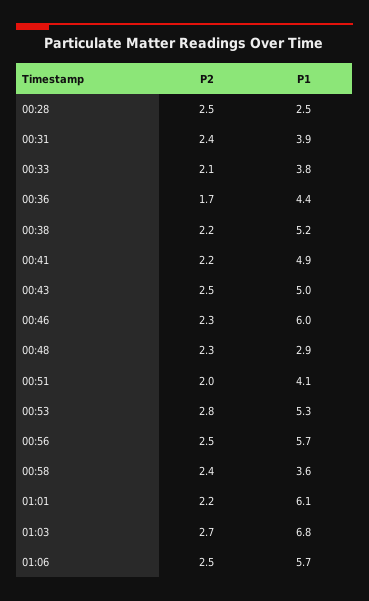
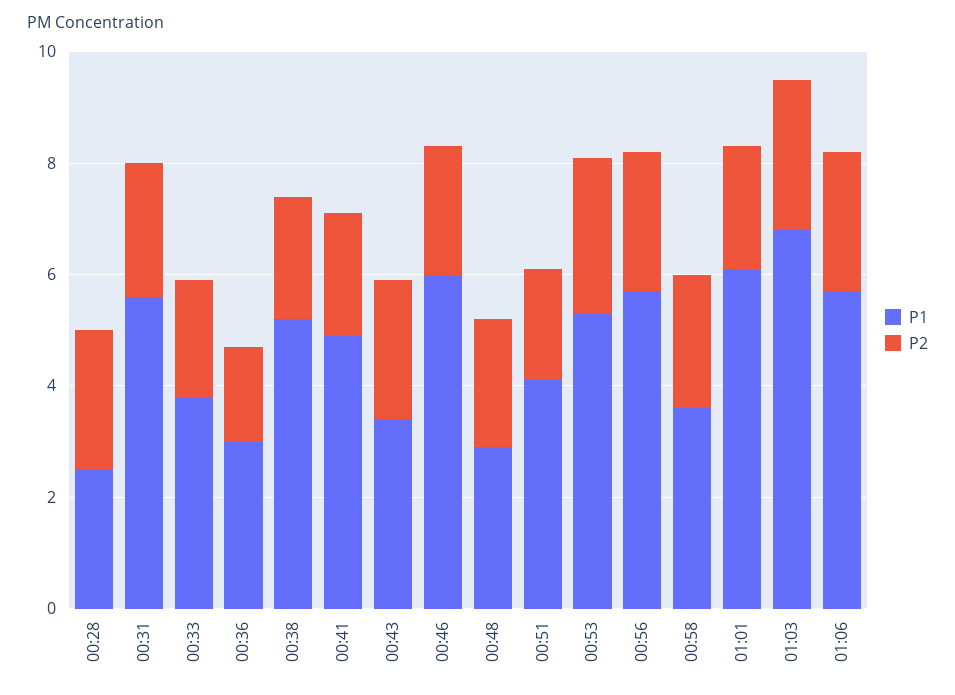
  {
    "P2": {
      "00:28": 2.5,
      "00:31": 2.4,
      "00:33": 2.1,
      "00:36": 1.7,
      "00:38": 2.2,
      "00:41": 2.2,
      "00:43": 2.5,
      "00:46": 2.3,
      "00:48": 2.3,
      "00:51": 2,
      "00:53": 2.8,
      "00:56": 2.5,
      "00:58": 2.4,
      "01:01": 2.2,
      "01:03": 2.7,
      "01:06": 2.5
    },
    "P1": {
      "00:28": 2.5,
-     "00:31": 3.9,
+     "00:31": 5.5,
      "00:33": 3.8,
-     "00:36": 4.4,
+     "00:36": 3,
      "00:38": 5.2,
      "00:41": 4.9,
-     "00:43": 5,
+     "00:43": 3.5,
      "00:46": 6,
      "00:48": 2.9,
      "00:51": 4.1,
      "00:53": 5.3,
      "00:56": 5.7,
      "00:58": 3.6,
      "01:01": 6.1,
      "01:03": 6.8,
      "01:06": 5.7
    }
  }

